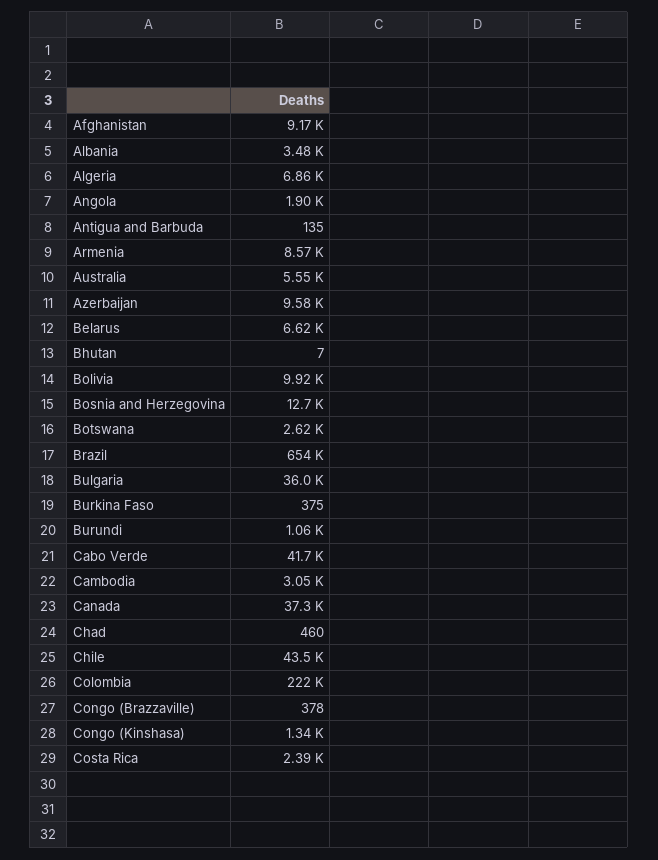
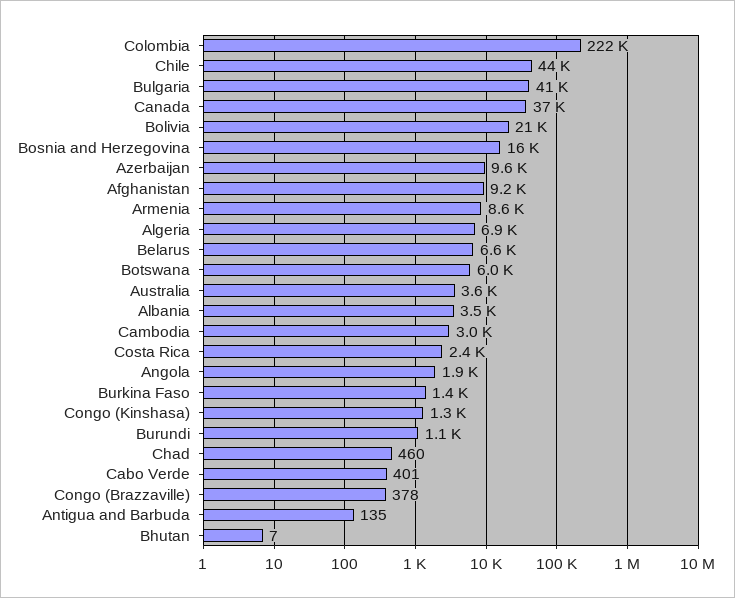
  {
    "Afghanistan": 9170,
    "Albania": 3480,
    "Algeria": 6860,
    "Angola": 1900,
    "Antigua and Barbuda": 135,
    "Armenia": 8570,
-   "Australia": 5550,
+   "Australia": 3600,
    "Azerbaijan": 9580,
    "Belarus": 6620,
    "Bhutan": 7,
-   "Bolivia": 9920,
+   "Bolivia": 21000,
-   "Bosnia and Herzegovina": 12700,
+   "Bosnia and Herzegovina": 16000,
-   "Botswana": 2620,
+   "Botswana": 6000,
-   "Brazil": 654000,
-   "Bulgaria": 36000,
+   "Bulgaria": 41000,
-   "Burkina Faso": 375,
+   "Burkina Faso": 1400,
    "Burundi": 1060,
-   "Cabo Verde": 41700,
+   "Cabo Verde": 401,
    "Cambodia": 3050,
    "Canada": 37300,
    "Chad": 460,
    "Chile": 43500,
    "Colombia": 222000,
    "Congo (Brazzaville)": 378,
    "Congo (Kinshasa)": 1340,
    "Costa Rica": 2390
  }

